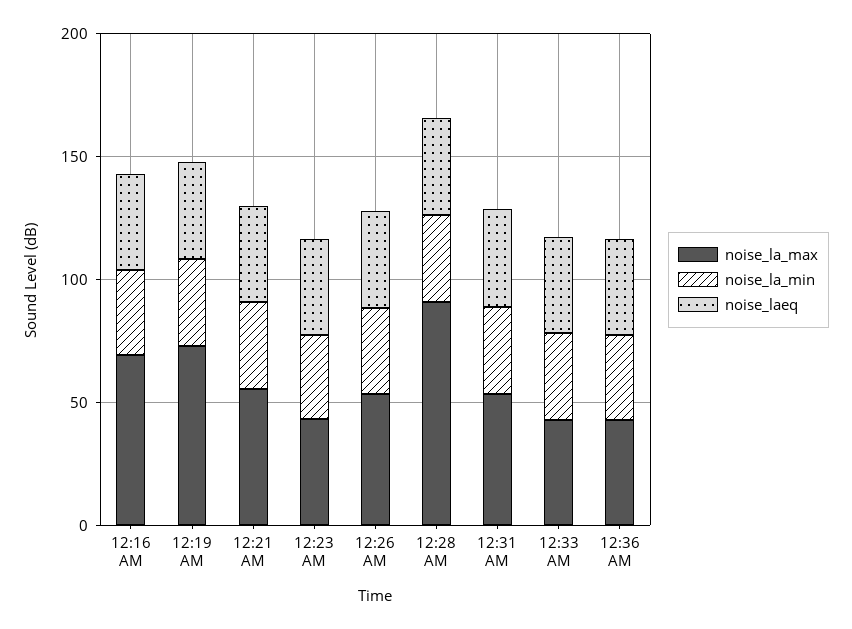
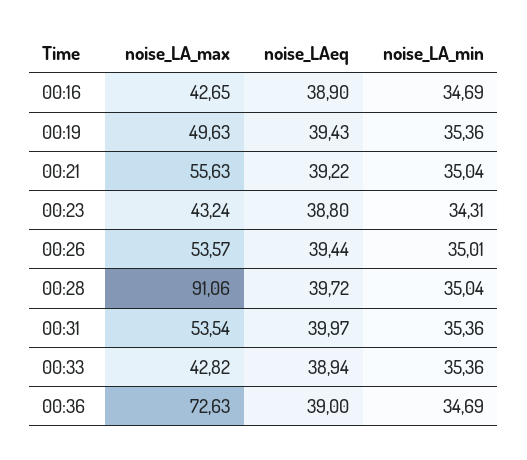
  {
    "noise_la_max": {
-     "12:16 AM": 70,
+     "12:16 AM": 42.65,
-     "12:19 AM": 70,
+     "12:19 AM": 49.63,
      "12:21 AM": 55.63,
      "12:23 AM": 43.24,
      "12:26 AM": 53.57,
      "12:28 AM": 91.06,
      "12:31 AM": 53.54,
      "12:33 AM": 42.82,
-     "12:36 AM": 40
+     "12:36 AM": 72.63
    },
    "noise_la_min": {
      "12:16 AM": 34.69,
      "12:19 AM": 35.36,
      "12:21 AM": 35.04,
      "12:23 AM": 34.31,
      "12:26 AM": 35.01,
      "12:28 AM": 35.04,
      "12:31 AM": 35.36,
      "12:33 AM": 35.36,
      "12:36 AM": 34.69
    },
    "noise_laeq": {
      "12:16 AM": 38.9,
      "12:19 AM": 39.43,
      "12:21 AM": 39.22,
      "12:23 AM": 38.8,
      "12:26 AM": 39.44,
      "12:28 AM": 39.72,
      "12:31 AM": 39.97,
      "12:33 AM": 38.94,
      "12:36 AM": 39
    }
  }

